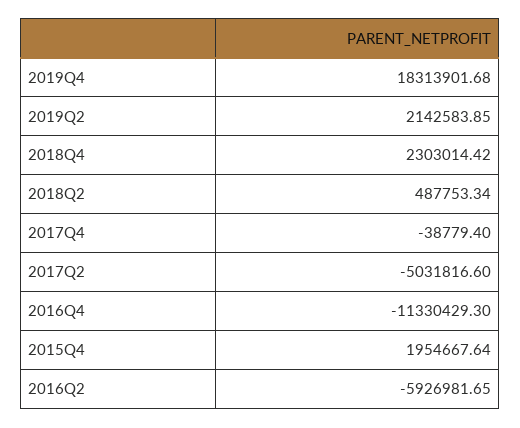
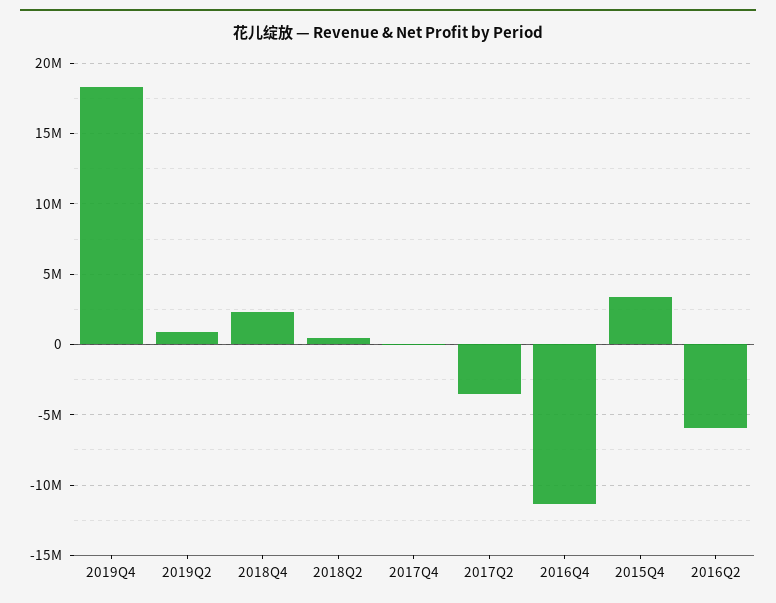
  {
    "2019Q4": 18313901.68,
-   "2019Q2": 2142583.85,
+   "2019Q2": 1000000,
    "2018Q4": 2303014.42,
    "2018Q2": 487753.34,
    "2017Q4": -38779.4,
-   "2017Q2": -5031816.6,
+   "2017Q2": -3500000,
    "2016Q4": -11330429.3,
-   "2015Q4": 1954667.64,
+   "2015Q4": 3500000,
    "2016Q2": -5926981.65
  }

